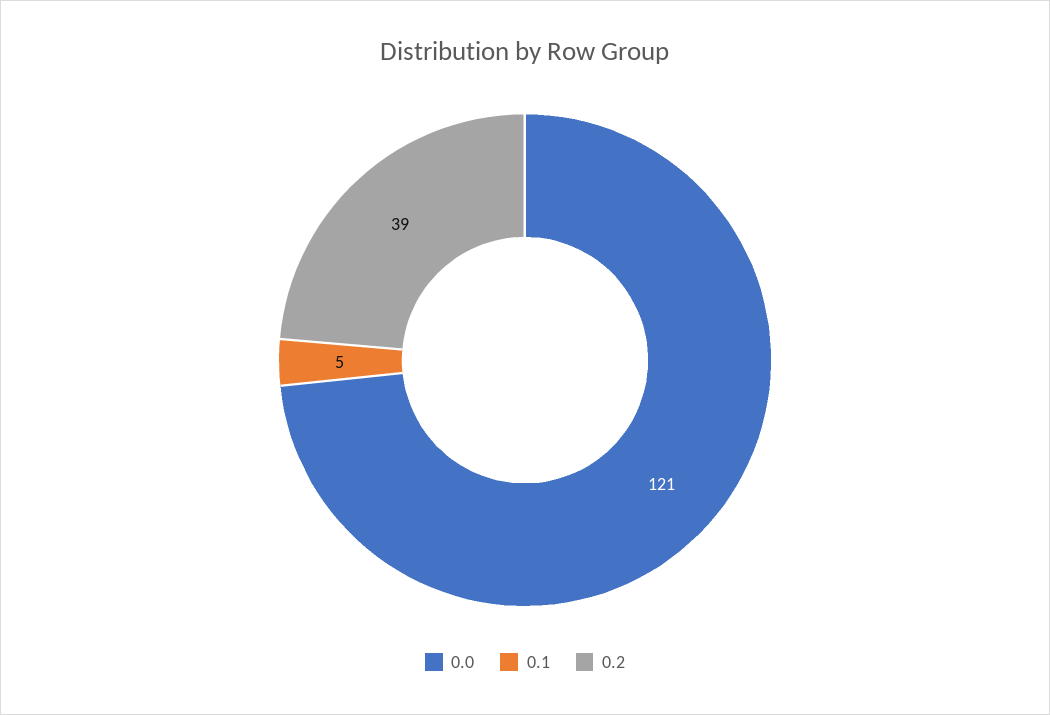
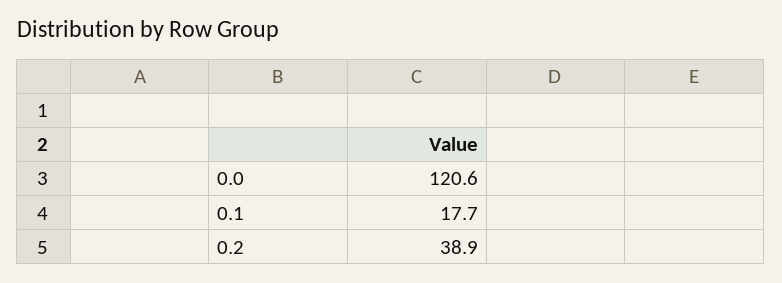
  {
    "0.0": 120.6,
-   "0.1": 5,
+   "0.1": 17.7,
    "0.2": 38.9
  }

